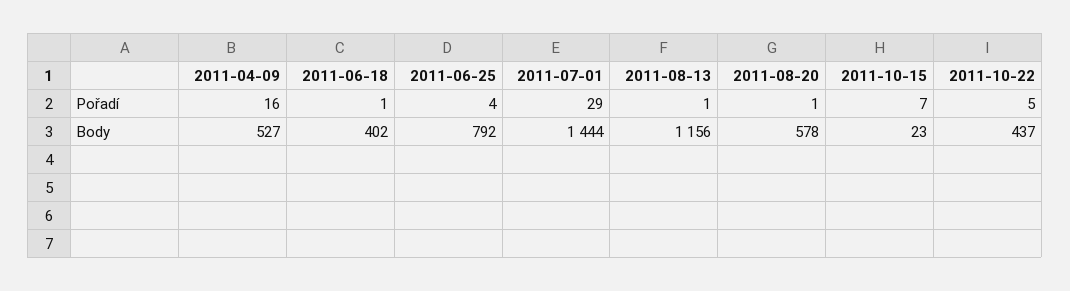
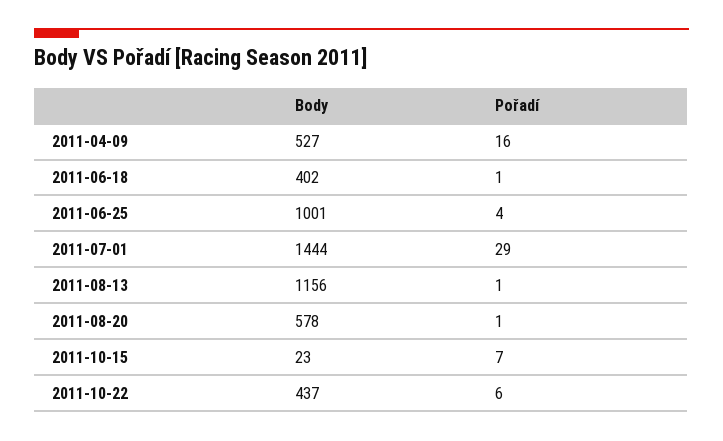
  {
    "2011-04-09": {
      "Pořadí": 16,
      "Body": 527
    },
    "2011-06-18": {
      "Pořadí": 1,
      "Body": 402
    },
    "2011-06-25": {
      "Pořadí": 4,
-     "Body": 792
+     "Body": 1001
    },
    "2011-07-01": {
      "Pořadí": 29,
      "Body": 1444
    },
    "2011-08-13": {
      "Pořadí": 1,
      "Body": 1156
    },
    "2011-08-20": {
      "Pořadí": 1,
      "Body": 578
    },
    "2011-10-15": {
      "Pořadí": 7,
      "Body": 23
    },
    "2011-10-22": {
-     "Pořadí": 5,
+     "Pořadí": 6,
      "Body": 437
    }
  }

